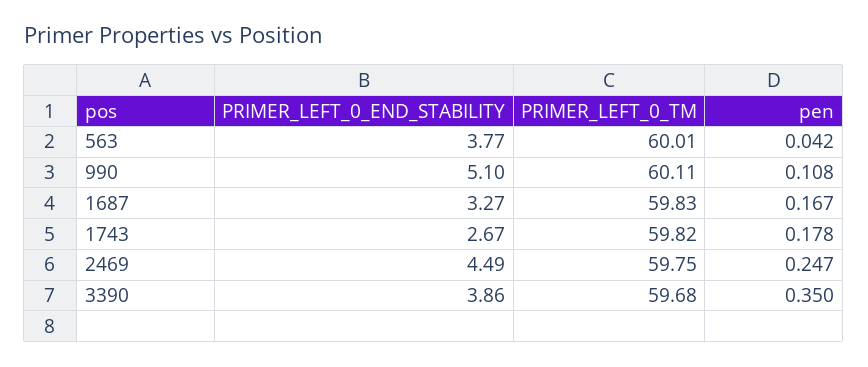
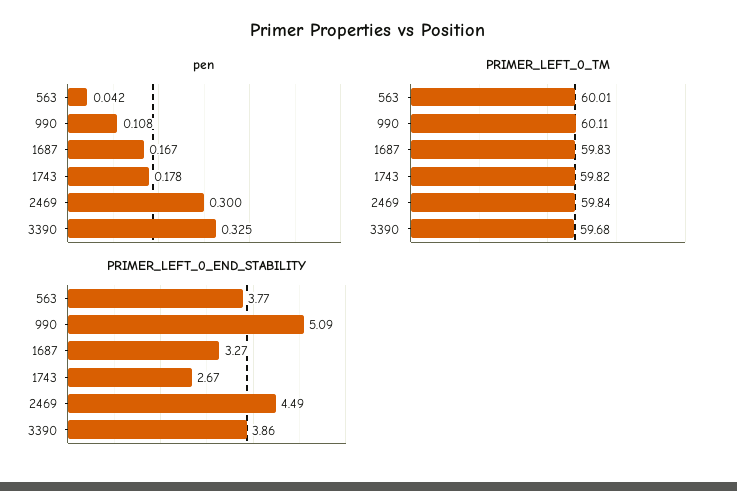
  {
    "PRIMER_LEFT_0_END_STABILITY": {
      "563": 3.77,
-     "990": 5.1,
+     "990": 5.09,
      "1687": 3.27,
      "1743": 2.67,
      "2469": 4.49,
      "3390": 3.86
    },
    "PRIMER_LEFT_0_TM": {
      "563": 60.01,
      "990": 60.11,
      "1687": 59.83,
      "1743": 59.82,
-     "2469": 59.75,
+     "2469": 59.84,
      "3390": 59.68
    },
    "pen": {
      "563": 0.042,
      "990": 0.108,
      "1687": 0.167,
      "1743": 0.178,
-     "2469": 0.247,
+     "2469": 0.3,
-     "3390": 0.35
+     "3390": 0.325
    }
  }

